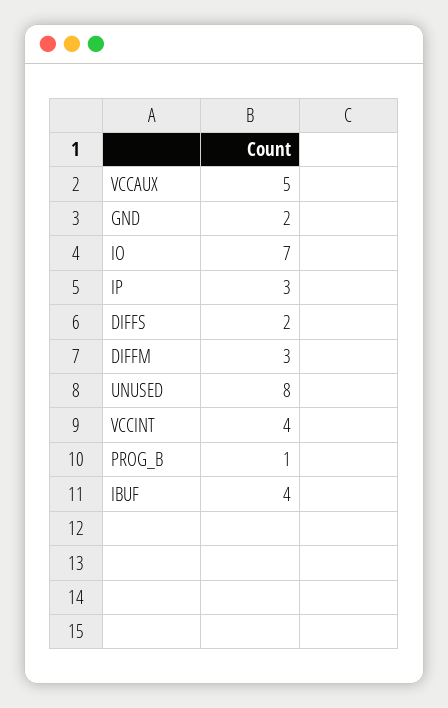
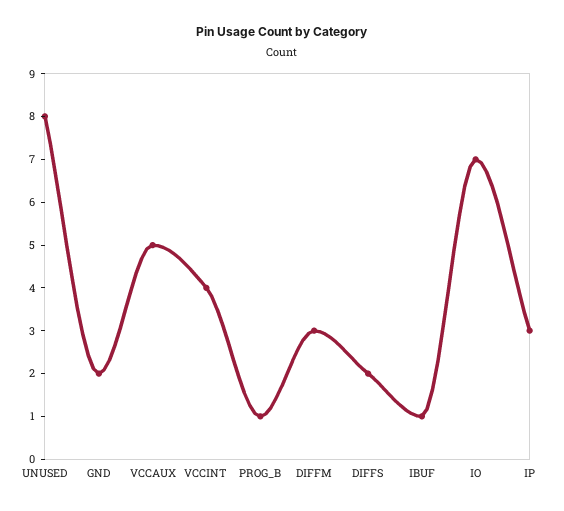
  {
    "VCCAUX": 5,
    "GND": 2,
    "IO": 7,
    "IP": 3,
    "DIFFS": 2,
    "DIFFM": 3,
    "UNUSED": 8,
    "VCCINT": 4,
    "PROG_B": 1,
-   "IBUF": 4
+   "IBUF": 1
  }

